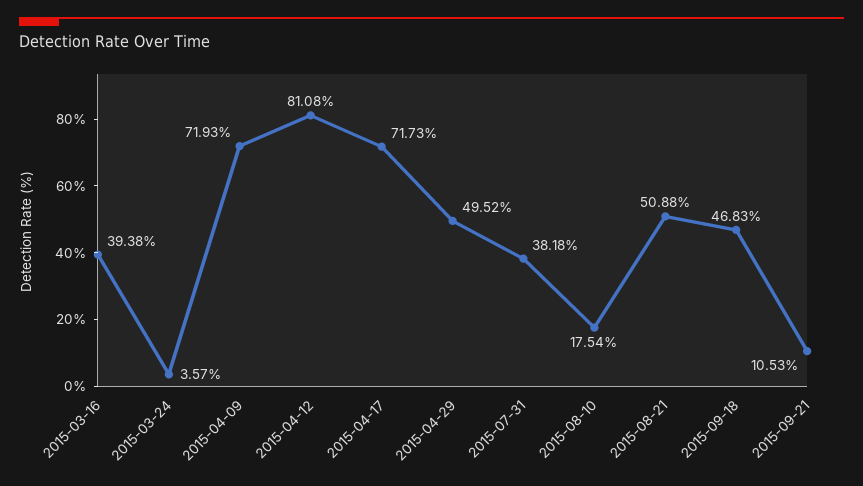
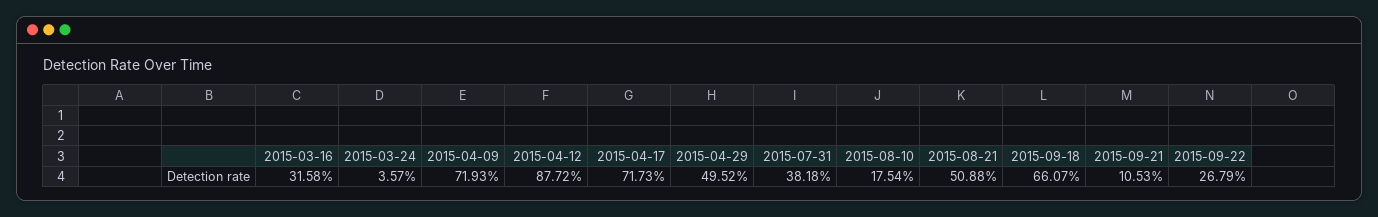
  {
-   "2015-03-16": 39.38,
+   "2015-03-16": 31.58,
    "2015-03-24": 3.57,
    "2015-04-09": 71.93,
-   "2015-04-12": 81.08,
+   "2015-04-12": 87.72,
    "2015-04-17": 71.73,
    "2015-04-29": 49.52,
    "2015-07-31": 38.18,
    "2015-08-10": 17.54,
    "2015-08-21": 50.88,
-   "2015-09-18": 46.83,
+   "2015-09-18": 66.07,
-   "2015-09-21": 10.53
+   "2015-09-21": 10.53,
+   "2015-09-22": 26.79
  }

